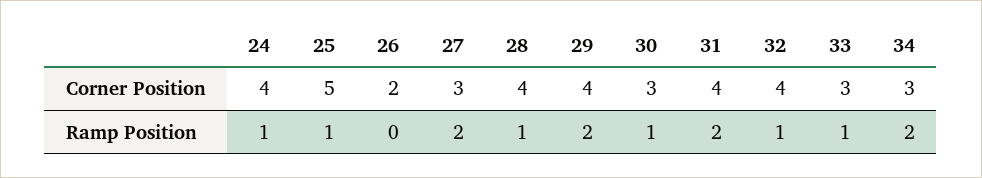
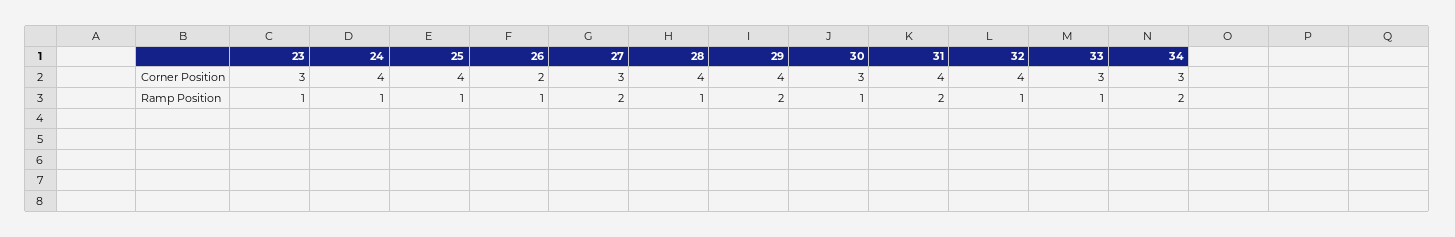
  {
    "24": {
      "Corner Position": 4,
      "Ramp Position": 1
    },
    "25": {
-     "Corner Position": 5,
+     "Corner Position": 4,
      "Ramp Position": 1
    },
    "26": {
      "Corner Position": 2,
-     "Ramp Position": 0
+     "Ramp Position": 1
    },
    "27": {
      "Corner Position": 3,
      "Ramp Position": 2
    },
    "28": {
      "Corner Position": 4,
      "Ramp Position": 1
    },
    "29": {
      "Corner Position": 4,
      "Ramp Position": 2
    },
    "30": {
      "Corner Position": 3,
      "Ramp Position": 1
    },
    "31": {
      "Corner Position": 4,
      "Ramp Position": 2
    },
    "32": {
      "Corner Position": 4,
      "Ramp Position": 1
    },
    "33": {
      "Corner Position": 3,
      "Ramp Position": 1
    },
    "34": {
      "Corner Position": 3,
      "Ramp Position": 2
-   }
+   },
+   "23": {
+     "Corner Position": 3,
+     "Ramp Position": 1
+   }
  }

